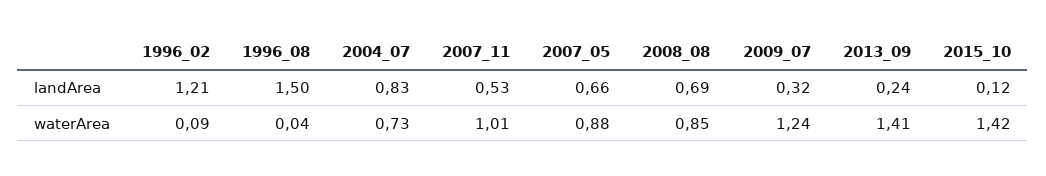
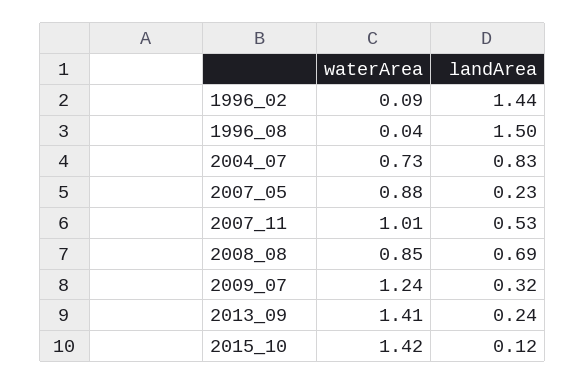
  {
    "1996_02": {
-     "landArea": 1.21,
+     "landArea": 1.44,
      "waterArea": 0.09
    },
    "1996_08": {
      "landArea": 1.5,
      "waterArea": 0.04
    },
    "2004_07": {
      "landArea": 0.83,
      "waterArea": 0.73
    },
    "2007_11": {
      "landArea": 0.53,
      "waterArea": 1.01
    },
    "2007_05": {
-     "landArea": 0.66,
+     "landArea": 0.23,
      "waterArea": 0.88
    },
    "2008_08": {
      "landArea": 0.69,
      "waterArea": 0.85
    },
    "2009_07": {
      "landArea": 0.32,
      "waterArea": 1.24
    },
    "2013_09": {
      "landArea": 0.24,
      "waterArea": 1.41
    },
    "2015_10": {
      "landArea": 0.12,
      "waterArea": 1.42
    }
  }

